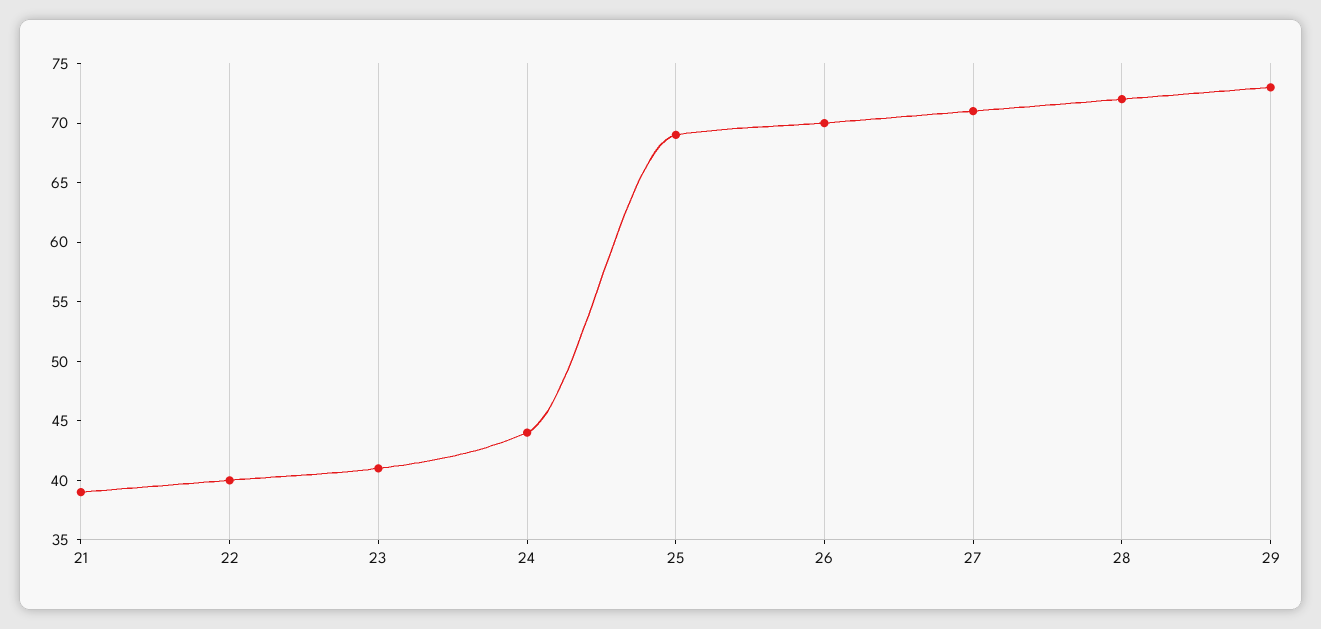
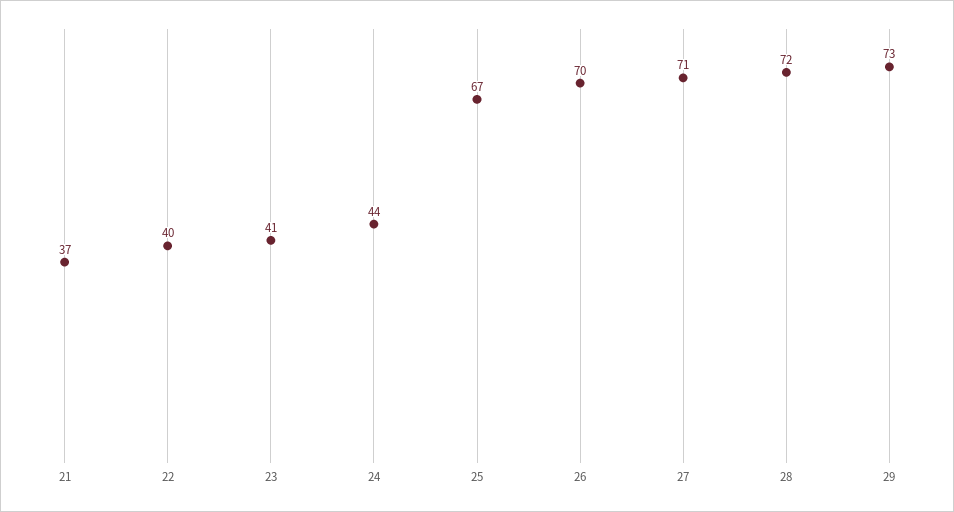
  {
-   "21": 39,
+   "21": 37,
    "22": 40,
    "23": 41,
    "24": 44,
-   "25": 69,
+   "25": 67,
    "26": 70,
    "27": 71,
    "28": 72,
    "29": 73
  }

